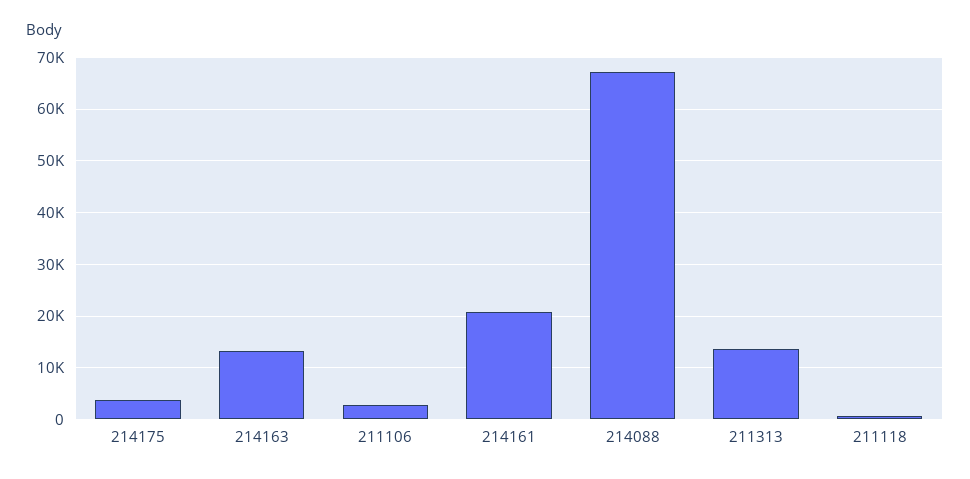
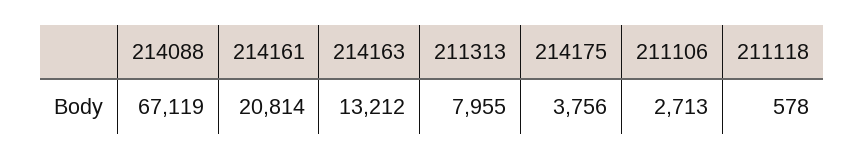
  {
    "214175": 3756,
    "214163": 13212,
    "211106": 2713,
    "214161": 20814,
    "214088": 67119,
-   "211313": 14000,
+   "211313": 7955,
    "211118": 578
  }

